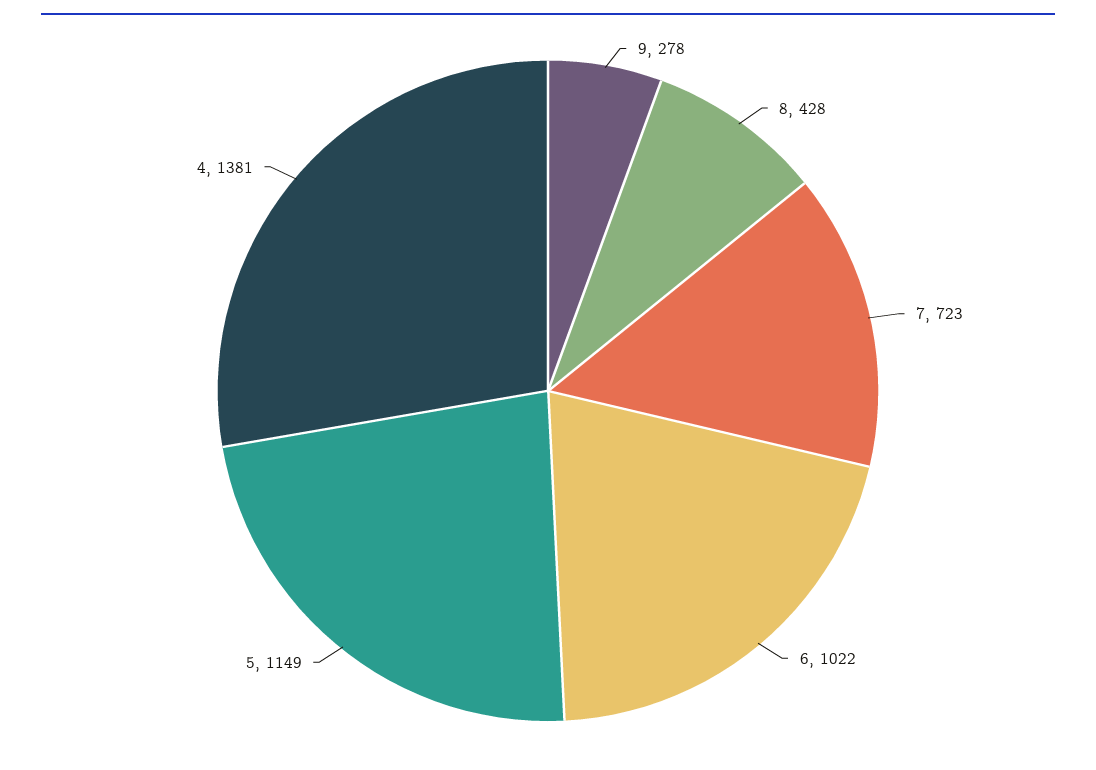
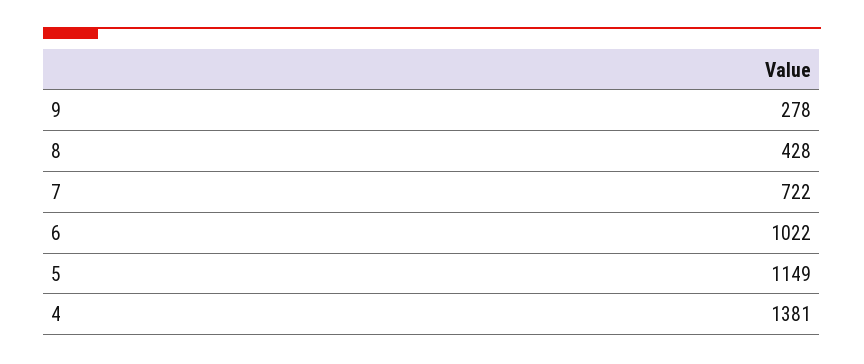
  {
    "9": 278,
    "8": 428,
-   "7": 723,
+   "7": 722,
    "6": 1022,
    "5": 1149,
    "4": 1381
  }

